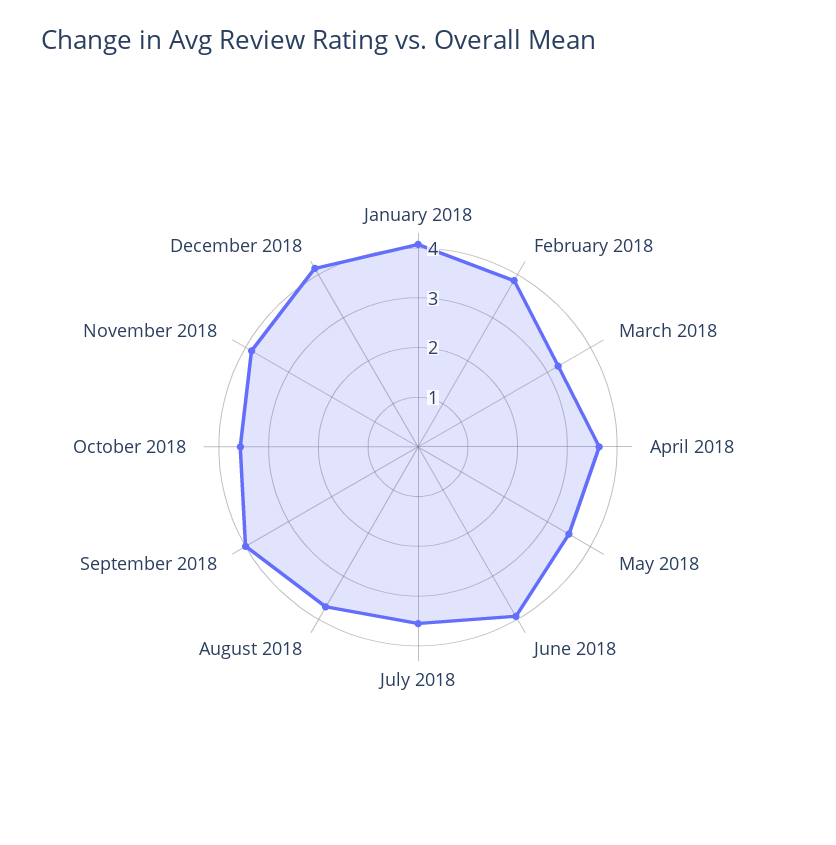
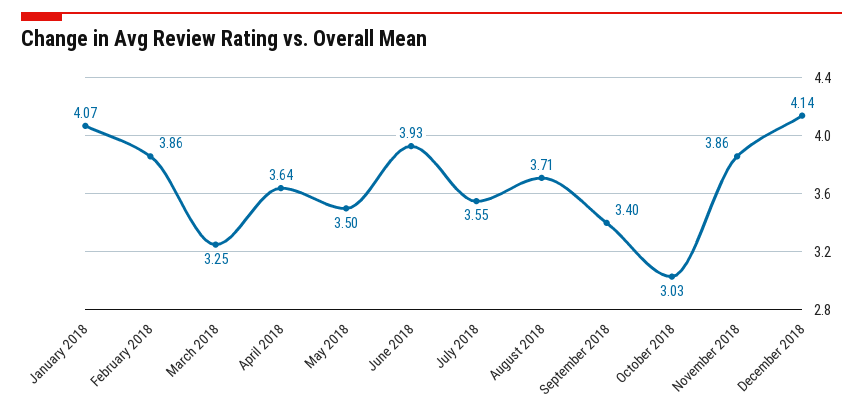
  {
    "January 2018": 4.07,
    "February 2018": 3.86,
    "March 2018": 3.25,
    "April 2018": 3.64,
    "May 2018": 3.5,
    "June 2018": 3.93,
    "July 2018": 3.55,
    "August 2018": 3.71,
-   "September 2018": 4,
+   "September 2018": 3.4,
-   "October 2018": 3.6,
+   "October 2018": 3.03,
    "November 2018": 3.86,
    "December 2018": 4.14
  }

